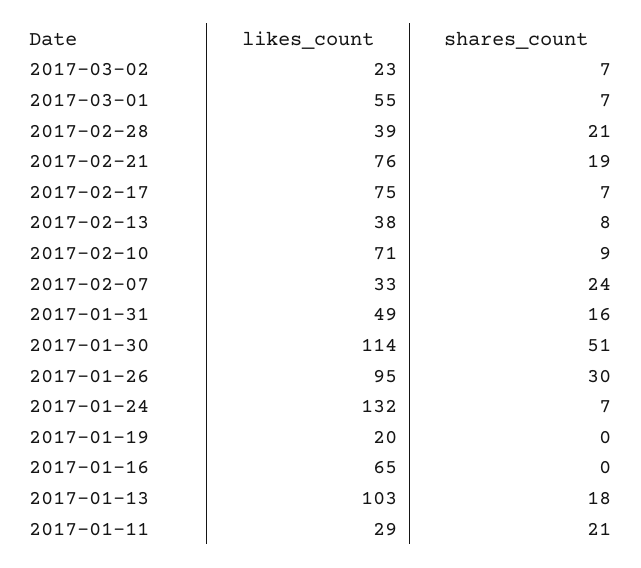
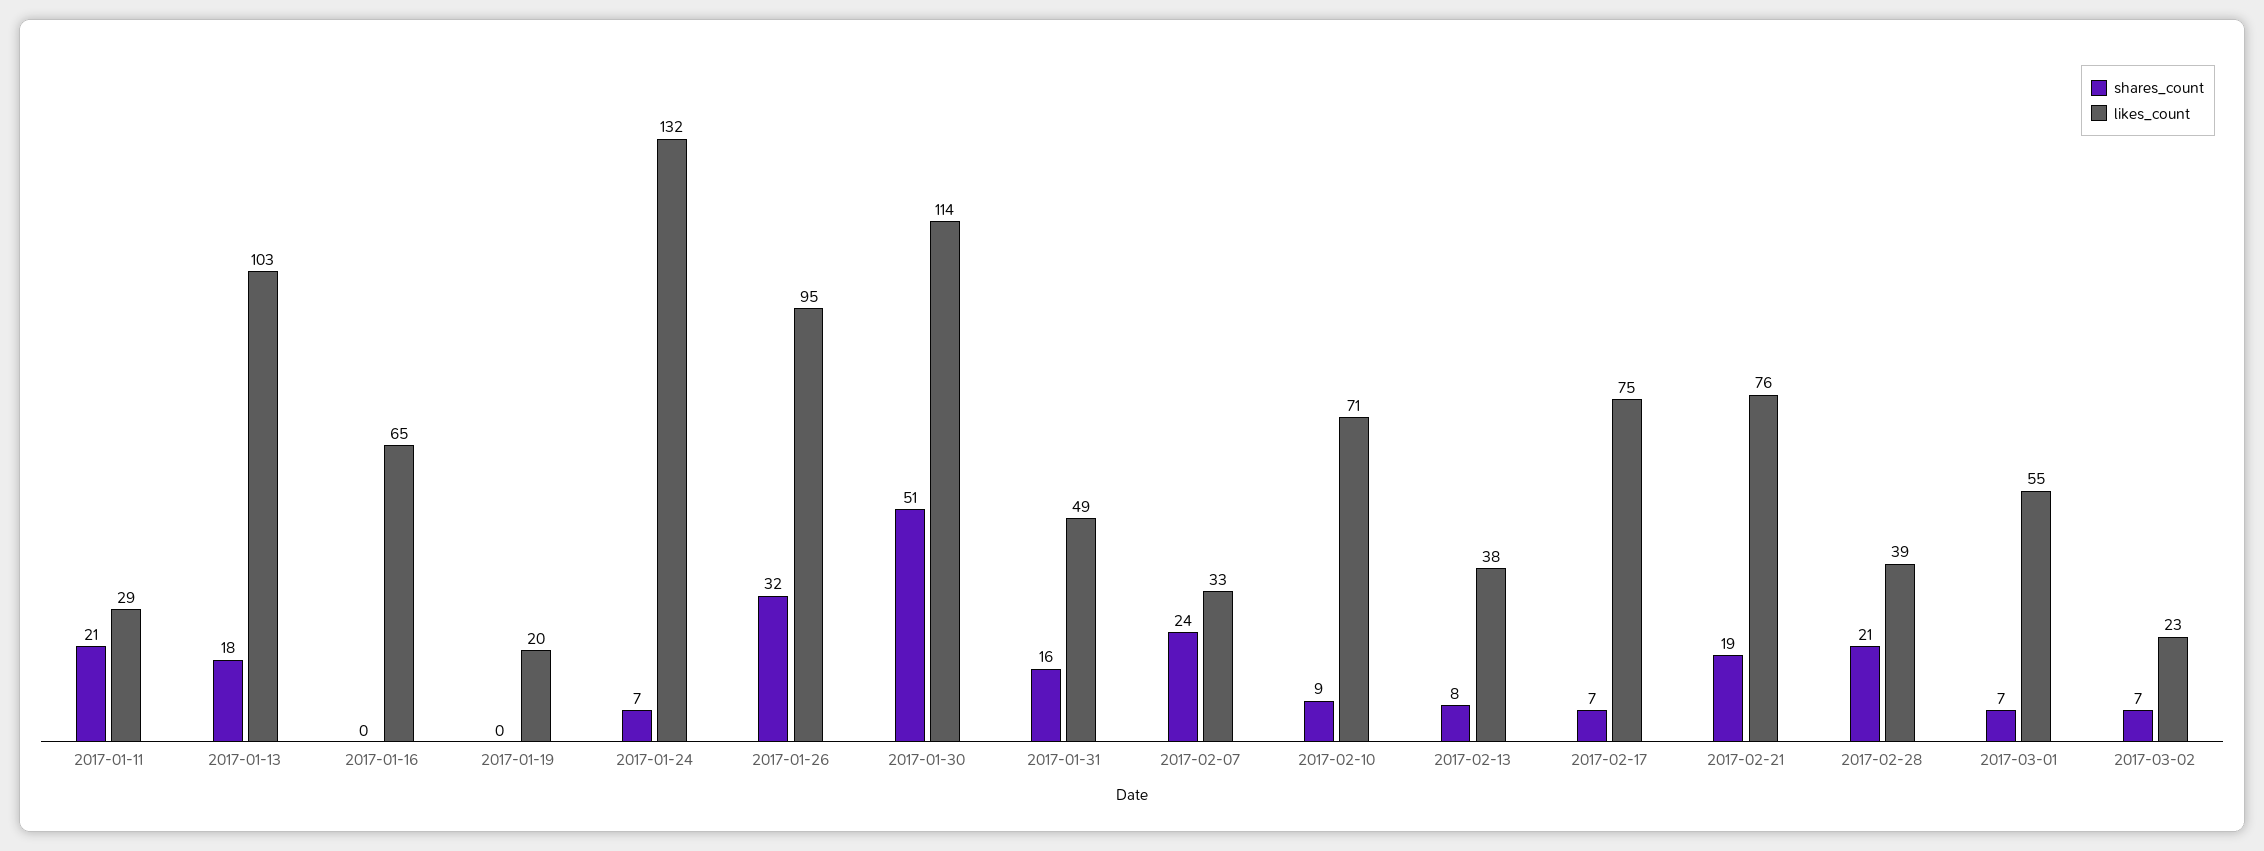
  {
    "likes_count": {
      "2017-03-02": 23,
      "2017-03-01": 55,
      "2017-02-28": 39,
      "2017-02-21": 76,
      "2017-02-17": 75,
      "2017-02-13": 38,
      "2017-02-10": 71,
      "2017-02-07": 33,
      "2017-01-31": 49,
      "2017-01-30": 114,
      "2017-01-26": 95,
      "2017-01-24": 132,
      "2017-01-19": 20,
      "2017-01-16": 65,
      "2017-01-13": 103,
      "2017-01-11": 29
    },
    "shares_count": {
      "2017-03-02": 7,
      "2017-03-01": 7,
      "2017-02-28": 21,
      "2017-02-21": 19,
      "2017-02-17": 7,
      "2017-02-13": 8,
      "2017-02-10": 9,
      "2017-02-07": 24,
      "2017-01-31": 16,
      "2017-01-30": 51,
-     "2017-01-26": 30,
+     "2017-01-26": 32,
      "2017-01-24": 7,
      "2017-01-19": 0,
      "2017-01-16": 0,
      "2017-01-13": 18,
      "2017-01-11": 21
    }
  }

